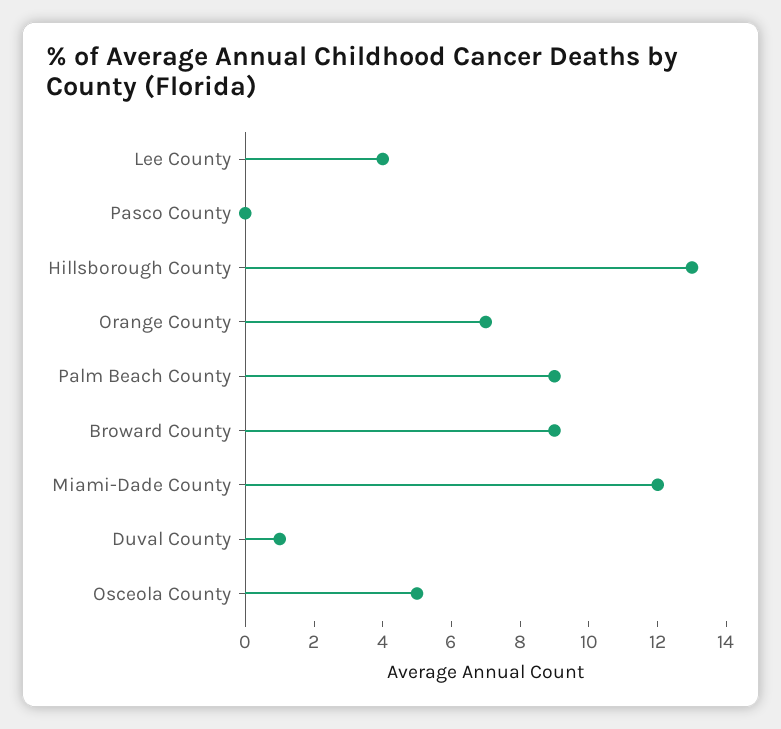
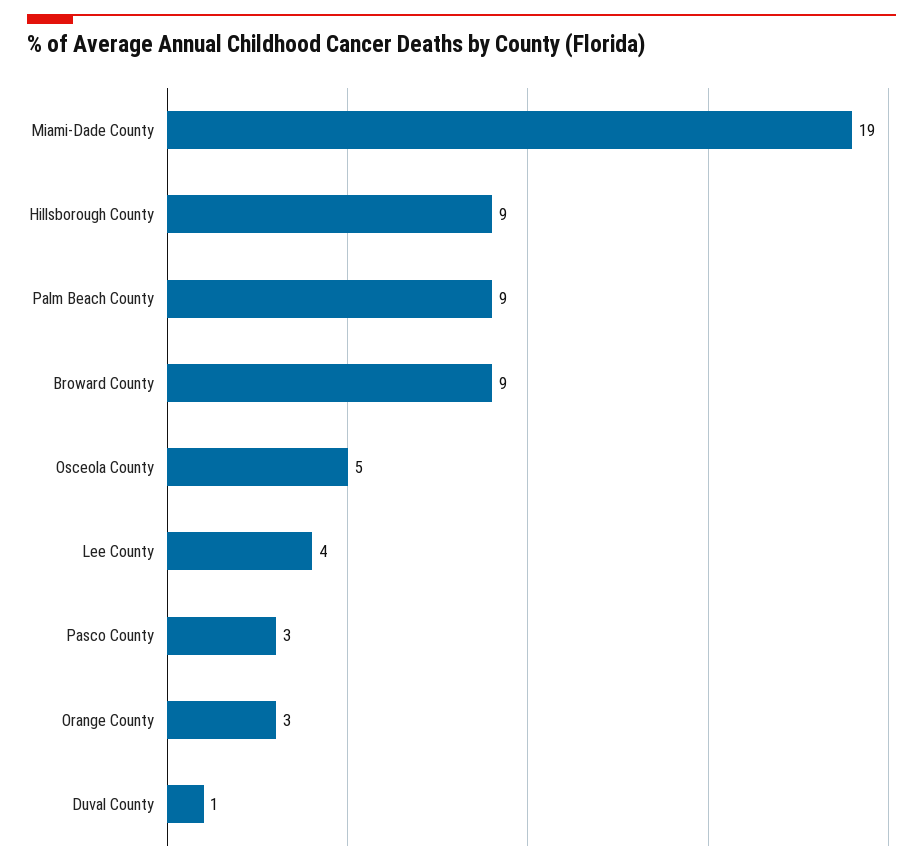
  {
    "Lee County": 4,
-   "Pasco County": 0,
+   "Pasco County": 3,
-   "Hillsborough County": 13,
+   "Hillsborough County": 9,
-   "Orange County": 7,
+   "Orange County": 3,
    "Palm Beach County": 9,
    "Broward County": 9,
-   "Miami-Dade County": 12,
+   "Miami-Dade County": 19,
    "Duval County": 1,
    "Osceola County": 5
  }

